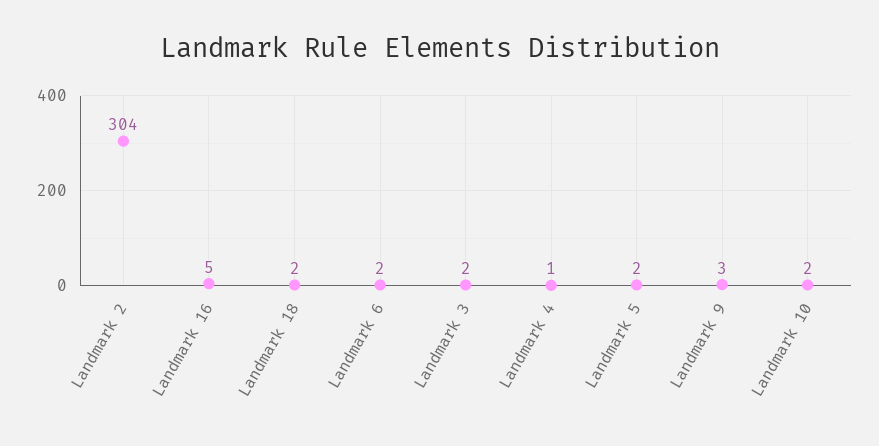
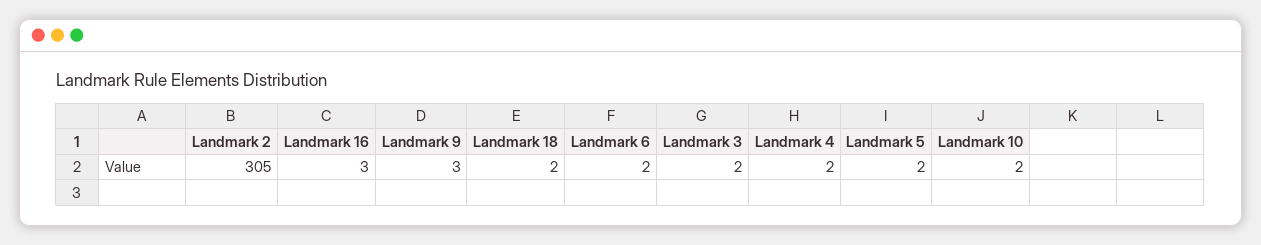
  {
-   "Landmark 2": 304,
+   "Landmark 2": 305,
-   "Landmark 16": 5,
+   "Landmark 16": 3,
    "Landmark 18": 2,
    "Landmark 6": 2,
    "Landmark 3": 2,
-   "Landmark 4": 1,
+   "Landmark 4": 2,
    "Landmark 5": 2,
    "Landmark 9": 3,
    "Landmark 10": 2
  }

